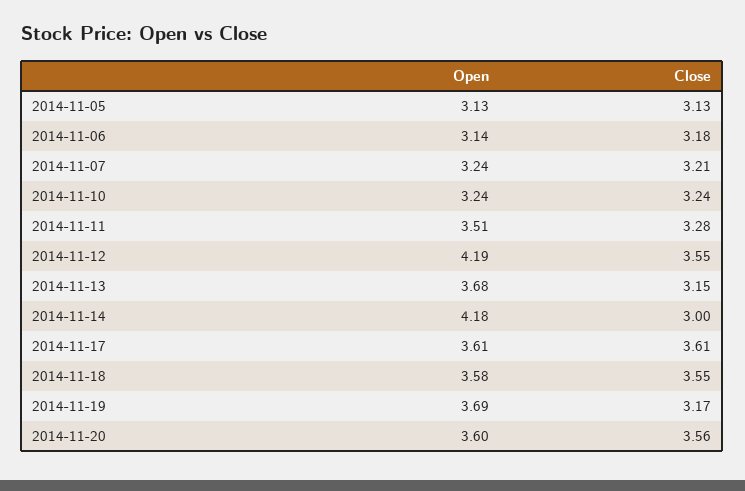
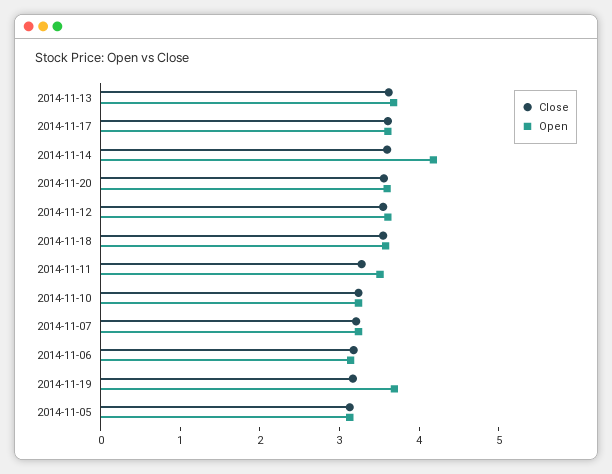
  {
    "Open": {
      "2014-11-05": 3.13,
      "2014-11-06": 3.14,
      "2014-11-07": 3.24,
      "2014-11-10": 3.24,
      "2014-11-11": 3.51,
-     "2014-11-12": 4.19,
+     "2014-11-12": 3.6,
      "2014-11-13": 3.68,
      "2014-11-14": 4.18,
      "2014-11-17": 3.61,
      "2014-11-18": 3.58,
      "2014-11-19": 3.69,
      "2014-11-20": 3.6
    },
    "Close": {
      "2014-11-05": 3.13,
      "2014-11-06": 3.18,
      "2014-11-07": 3.21,
      "2014-11-10": 3.24,
      "2014-11-11": 3.28,
      "2014-11-12": 3.55,
-     "2014-11-13": 3.15,
+     "2014-11-13": 3.6,
-     "2014-11-14": 3,
+     "2014-11-14": 3.6,
      "2014-11-17": 3.61,
      "2014-11-18": 3.55,
      "2014-11-19": 3.17,
      "2014-11-20": 3.56
    }
  }

